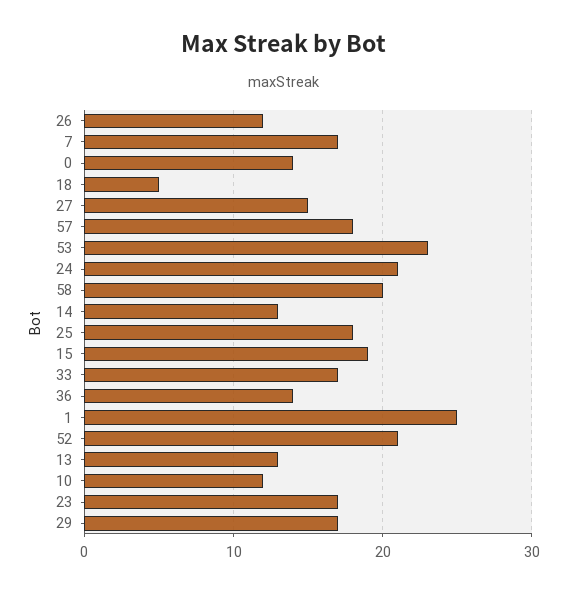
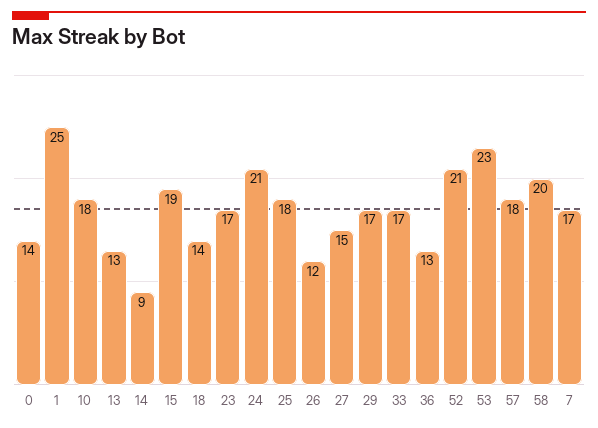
  {
    "26": 12,
    "7": 17,
    "0": 14,
-   "18": 5,
+   "18": 14,
    "27": 15,
    "57": 18,
    "53": 23,
    "24": 21,
    "58": 20,
-   "14": 13,
+   "14": 9,
    "25": 18,
    "15": 19,
    "33": 17,
-   "36": 14,
+   "36": 13,
    "1": 25,
    "52": 21,
    "13": 13,
-   "10": 12,
+   "10": 18,
    "23": 17,
    "29": 17
  }

